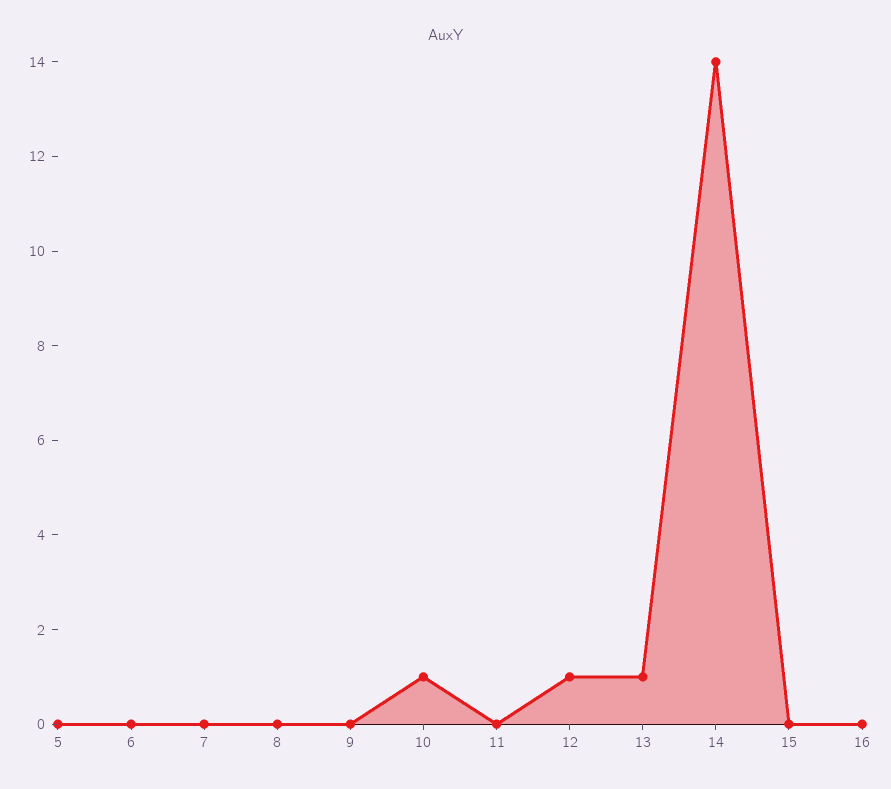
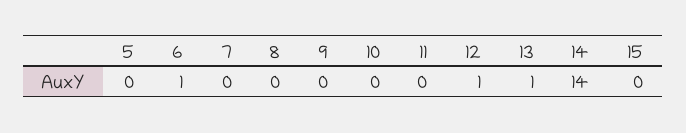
  {
    "5": 0,
-   "6": 0,
+   "6": 1,
    "7": 0,
    "8": 0,
    "9": 0,
-   "10": 1,
+   "10": 0,
    "11": 0,
    "12": 1,
    "13": 1,
    "14": 14,
-   "15": 0,
+   "15": 0
-   "16": 0
  }

